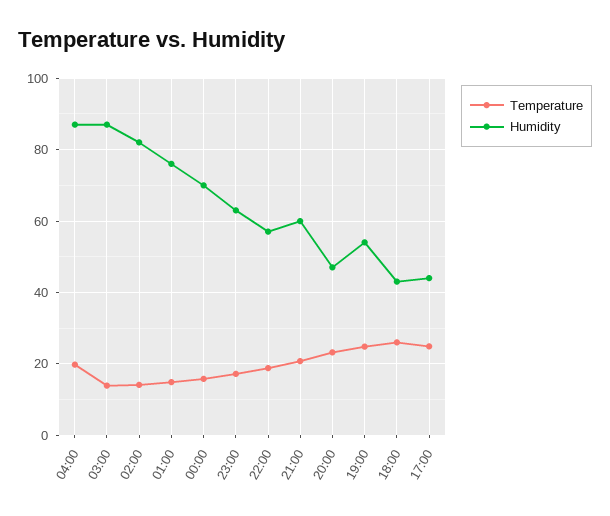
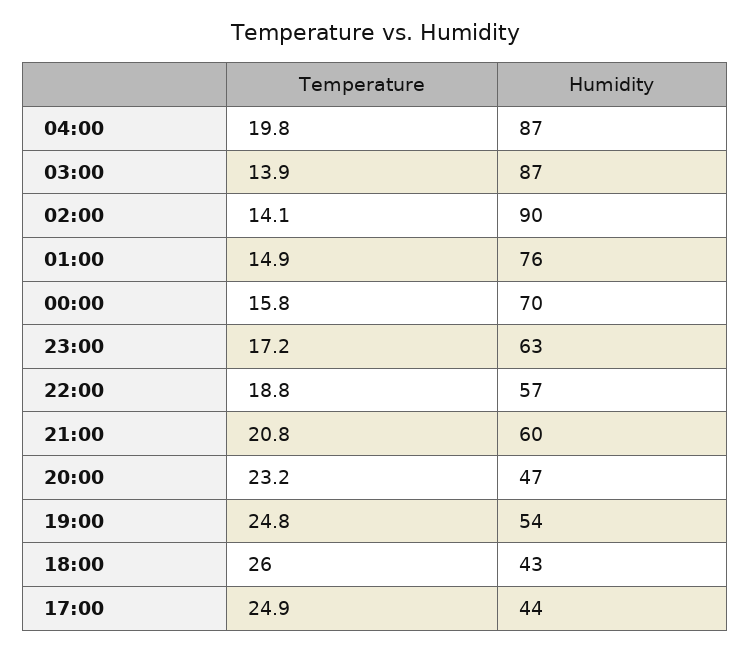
  {
    "Temperature": {
      "04:00": 19.8,
      "03:00": 13.9,
      "02:00": 14.1,
      "01:00": 14.9,
      "00:00": 15.8,
      "23:00": 17.2,
      "22:00": 18.8,
      "21:00": 20.8,
      "20:00": 23.2,
      "19:00": 24.8,
      "18:00": 26,
      "17:00": 24.9
    },
    "Humidity": {
      "04:00": 87,
      "03:00": 87,
-     "02:00": 82,
+     "02:00": 90,
      "01:00": 76,
      "00:00": 70,
      "23:00": 63,
      "22:00": 57,
      "21:00": 60,
      "20:00": 47,
      "19:00": 54,
      "18:00": 43,
      "17:00": 44
    }
  }

